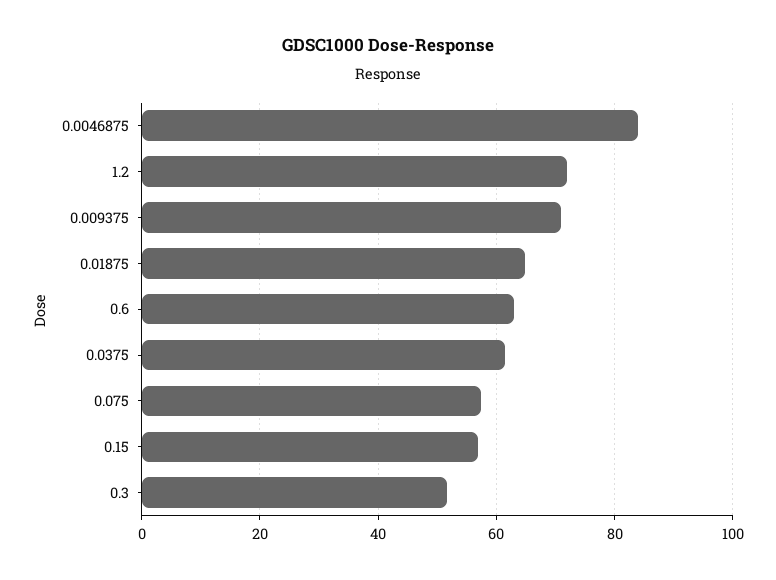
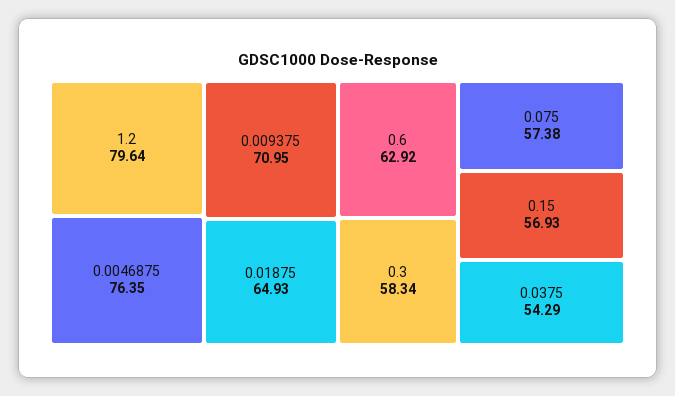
  {
-   "0.0046875": 84,
+   "0.0046875": 76.35,
-   "1.2": 72,
+   "1.2": 79.64,
    "0.009375": 70.95,
    "0.01875": 64.93,
    "0.6": 62.92,
-   "0.0375": 62,
+   "0.0375": 54.29,
    "0.075": 57.38,
    "0.15": 56.93,
-   "0.3": 52
+   "0.3": 58.34
  }

